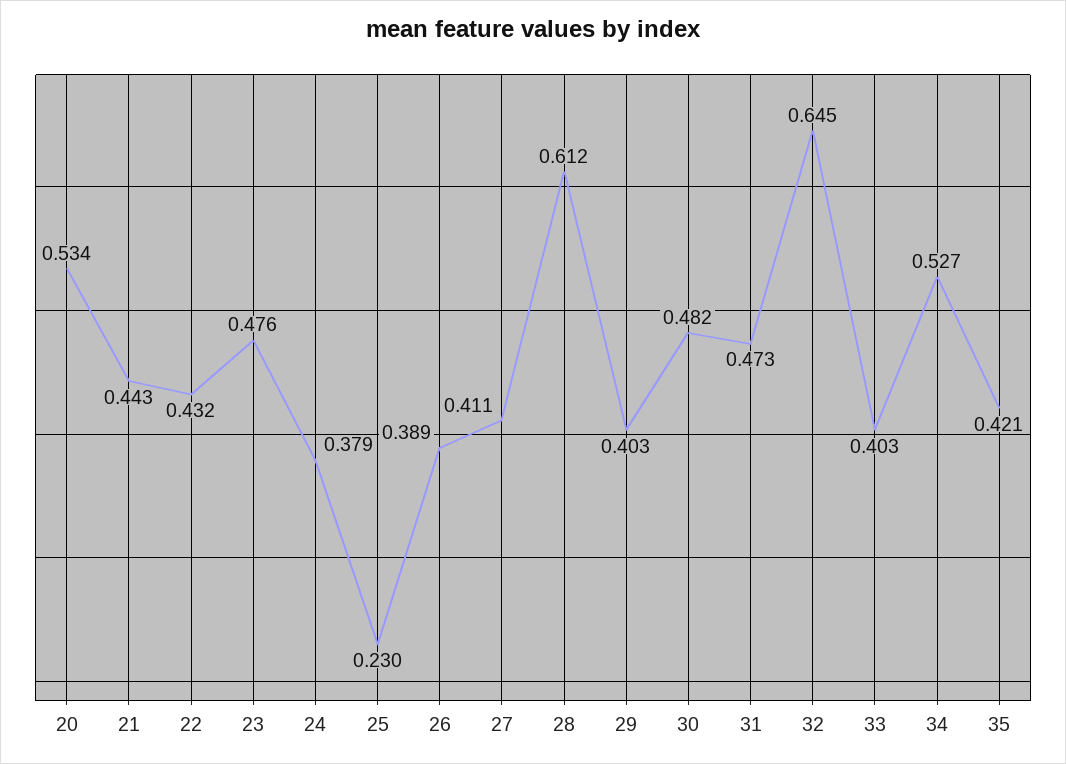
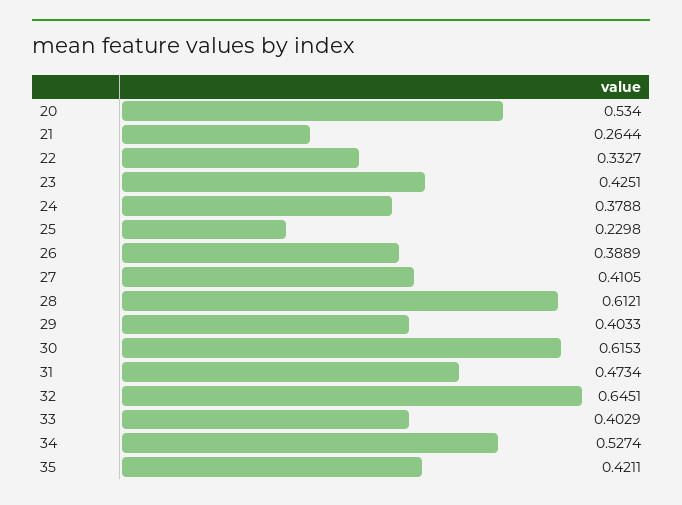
  {
    "20": 0.534,
-   "21": 0.443,
+   "21": 0.2644,
-   "22": 0.432,
+   "22": 0.3327,
-   "23": 0.476,
+   "23": 0.4251,
    "24": 0.3788,
    "25": 0.2298,
    "26": 0.3889,
    "27": 0.4105,
    "28": 0.6121,
    "29": 0.4033,
-   "30": 0.482,
+   "30": 0.6153,
    "31": 0.4734,
    "32": 0.6451,
    "33": 0.4029,
    "34": 0.5274,
    "35": 0.4211
  }

